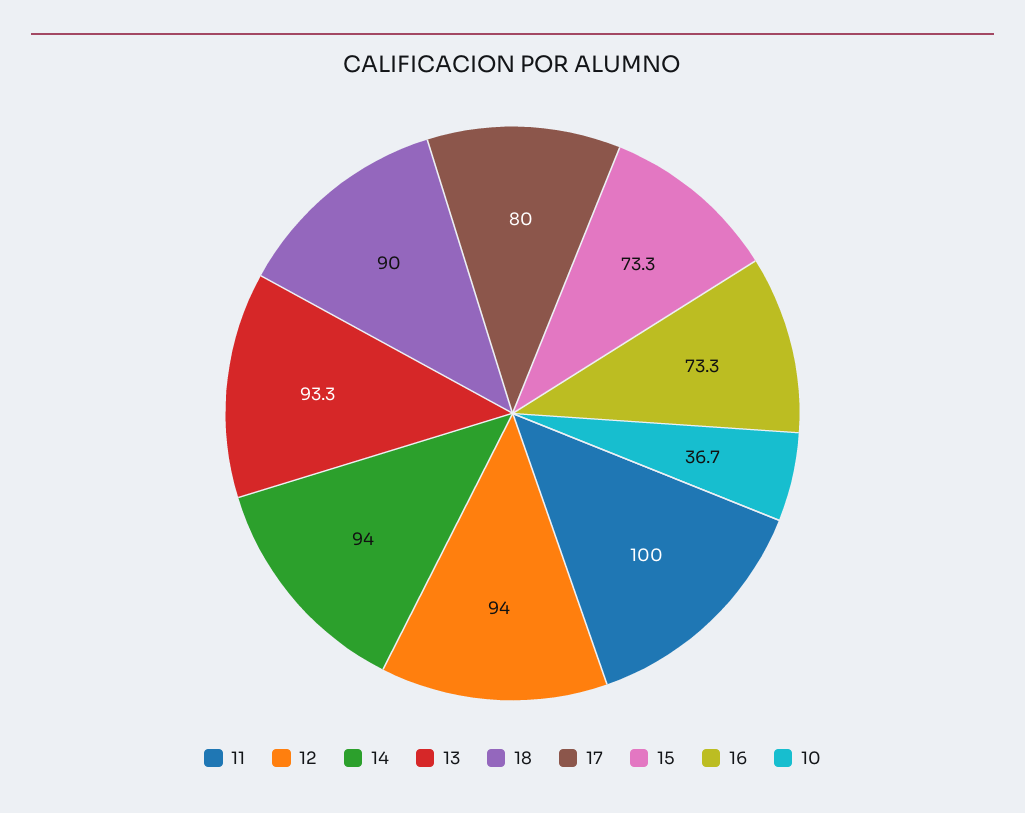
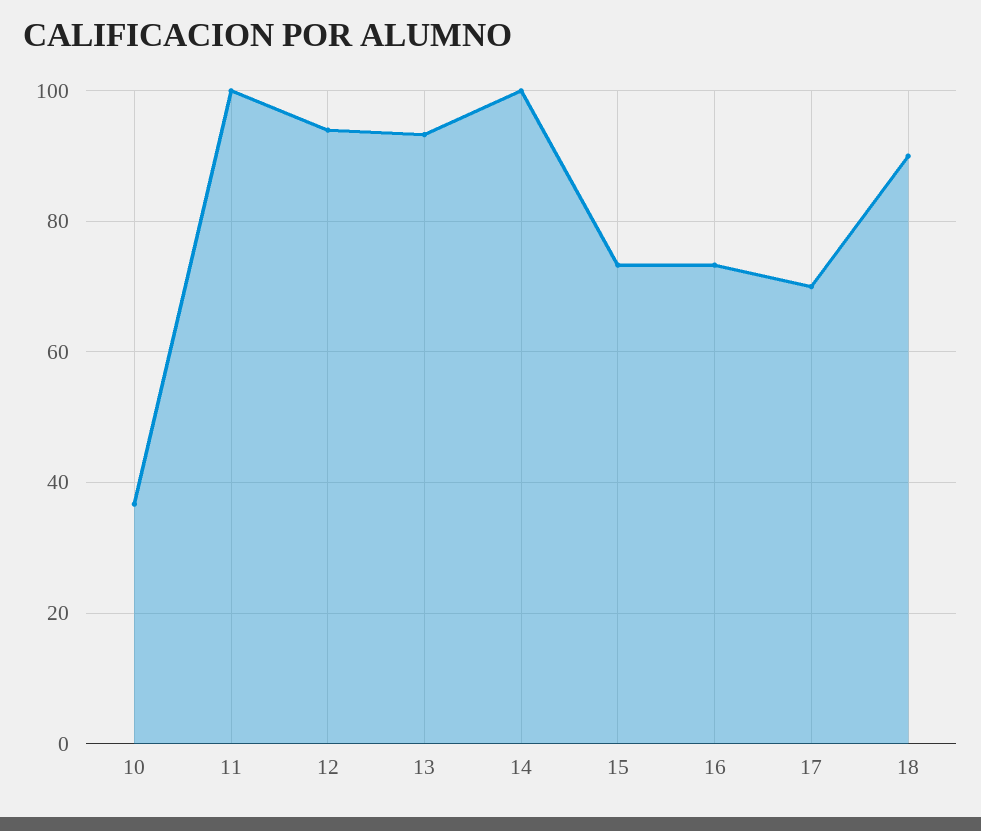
  {
    "11": 100,
    "12": 94,
-   "14": 94,
+   "14": 100,
    "13": 93.3,
    "18": 90,
-   "17": 80,
+   "17": 70,
    "15": 73.3,
    "16": 73.3,
    "10": 36.7
  }

